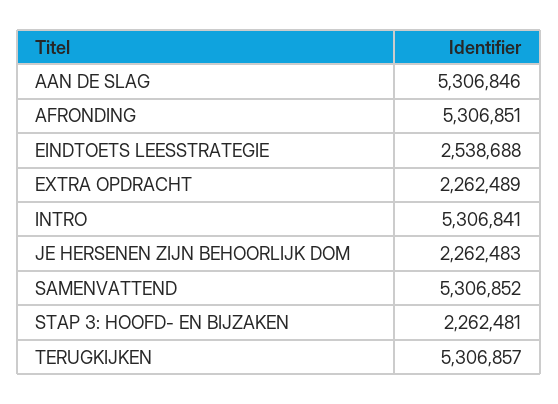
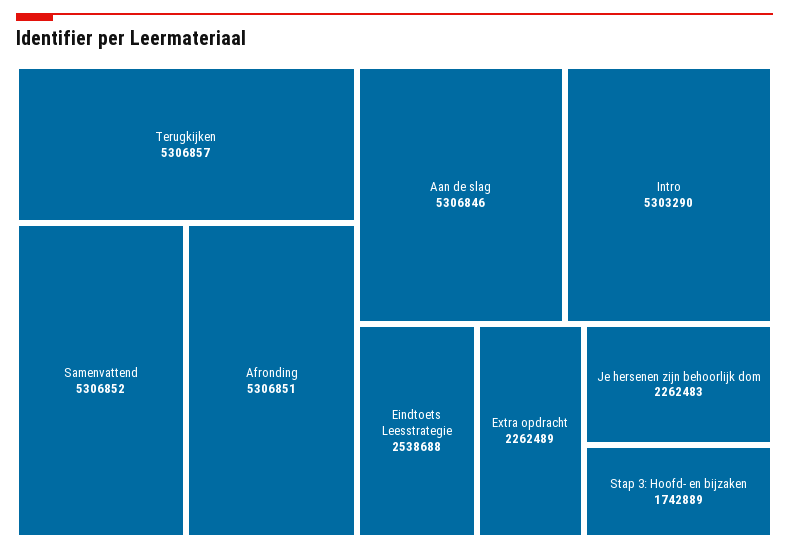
  {
    "AAN DE SLAG": 5306846,
    "AFRONDING": 5306851,
    "EINDTOETS LEESSTRATEGIE": 2538688,
    "EXTRA OPDRACHT": 2262489,
-   "INTRO": 5306841,
+   "INTRO": 5303290,
    "JE HERSENEN ZIJN BEHOORLIJK DOM": 2262483,
    "SAMENVATTEND": 5306852,
-   "STAP 3: HOOFD- EN BIJZAKEN": 2262481,
+   "STAP 3: HOOFD- EN BIJZAKEN": 1742889,
    "TERUGKIJKEN": 5306857
  }

